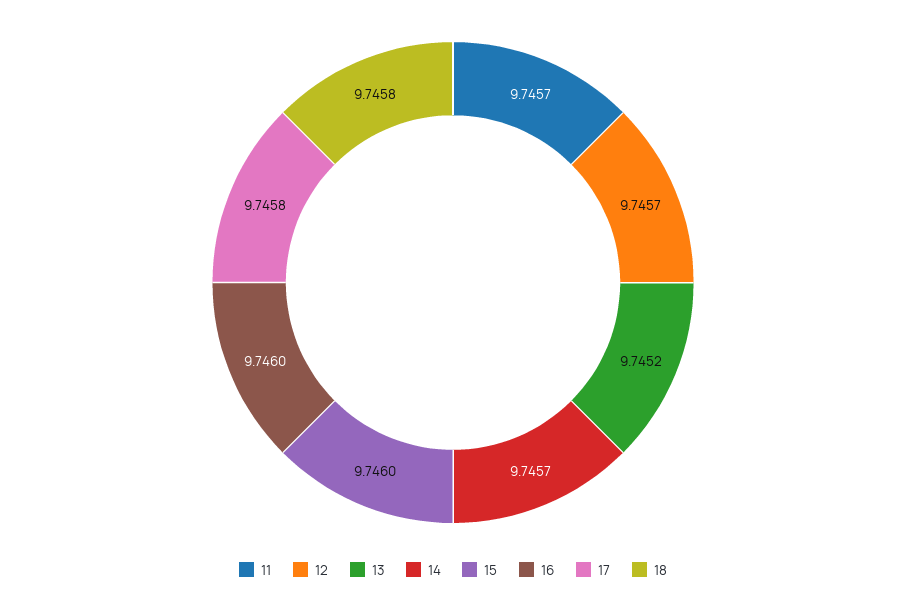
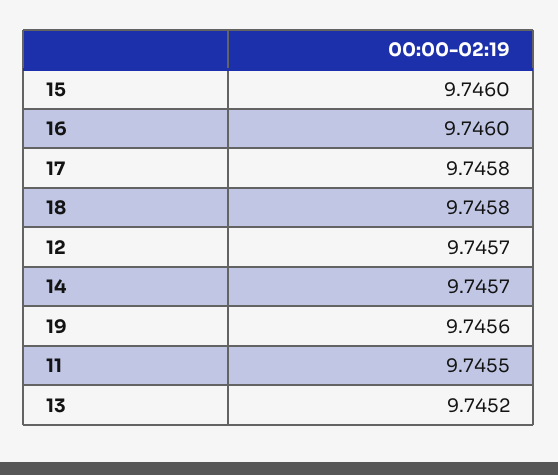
  {
-   "11": 9.7457,
+   "11": 9.7455,
    "12": 9.7457,
    "13": 9.7452,
    "14": 9.7457,
    "15": 9.746,
    "16": 9.746,
    "17": 9.7458,
-   "18": 9.7458
+   "18": 9.7458,
+   "19": 9.7456
  }

